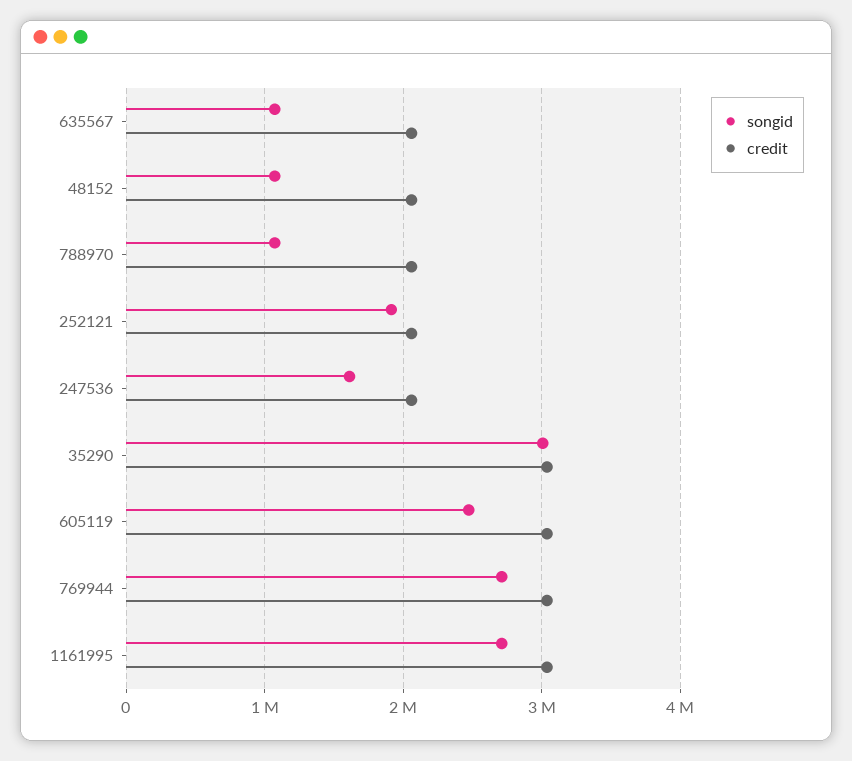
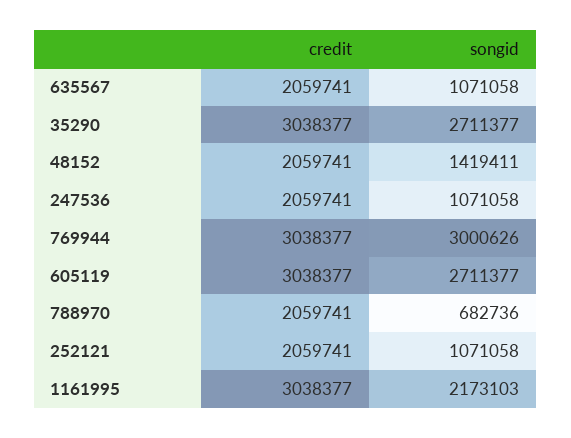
  {
    "songid": {
      "635567": 1071058,
-     "48152": 1100000,
+     "48152": 1419411,
-     "788970": 1100000,
+     "788970": 682736,
-     "252121": 1900000,
+     "252121": 1071058,
-     "247536": 1600000,
+     "247536": 1071058,
-     "35290": 3000000,
+     "35290": 2711377,
-     "605119": 2500000,
+     "605119": 2711377,
-     "769944": 2700000,
+     "769944": 3000626,
-     "1161995": 2700000
+     "1161995": 2173103
    },
    "credit": {
      "635567": 2059741,
      "48152": 2059741,
      "788970": 2059741,
      "252121": 2059741,
      "247536": 2059741,
      "35290": 3038377,
      "605119": 3038377,
      "769944": 3038377,
      "1161995": 3038377
    }
  }

